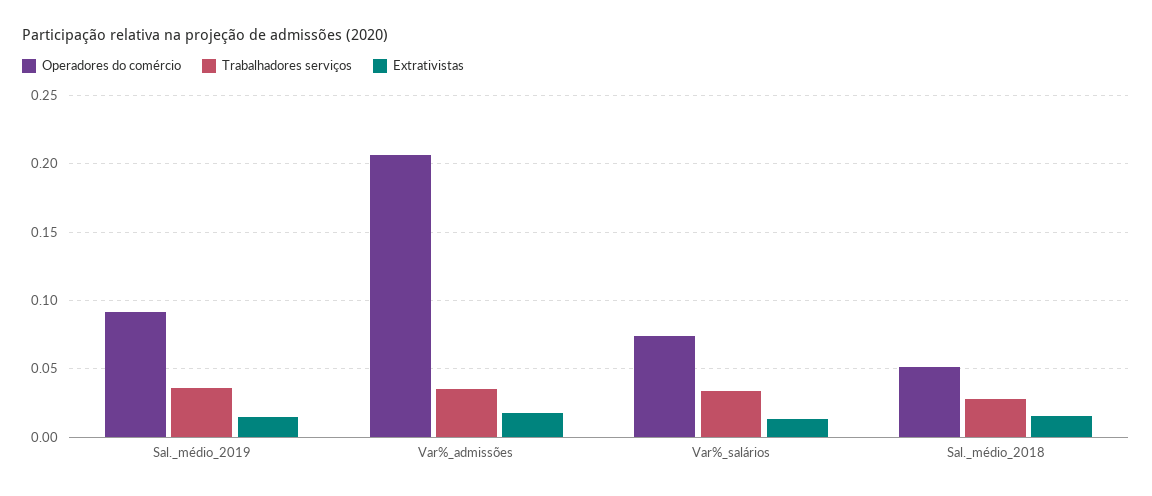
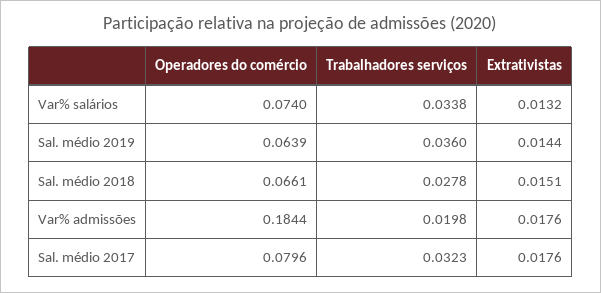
  {
    "Operadores do comércio": {
-     "Sal._médio_2019": 0.09,
+     "Sal._médio_2019": 0.0639,
-     "Var%_admissões": 0.205,
+     "Var%_admissões": 0.1844,
      "Var%_salários": 0.074,
-     "Sal._médio_2018": 0.05
+     "Sal._médio_2018": 0.0661,
+     "Sal. médio 2017": 0.0796
    },
    "Trabalhadores serviços": {
      "Sal._médio_2019": 0.036,
-     "Var%_admissões": 0.035,
+     "Var%_admissões": 0.0198,
      "Var%_salários": 0.0338,
-     "Sal._médio_2018": 0.0278
+     "Sal._médio_2018": 0.0278,
+     "Sal. médio 2017": 0.0323
    },
    "Extrativistas": {
      "Sal._médio_2019": 0.0144,
      "Var%_admissões": 0.0176,
      "Var%_salários": 0.0132,
-     "Sal._médio_2018": 0.0151
+     "Sal._médio_2018": 0.0151,
+     "Sal. médio 2017": 0.0176
    }
  }

